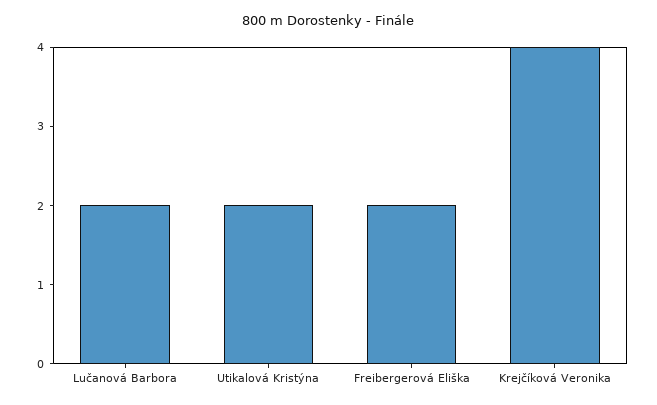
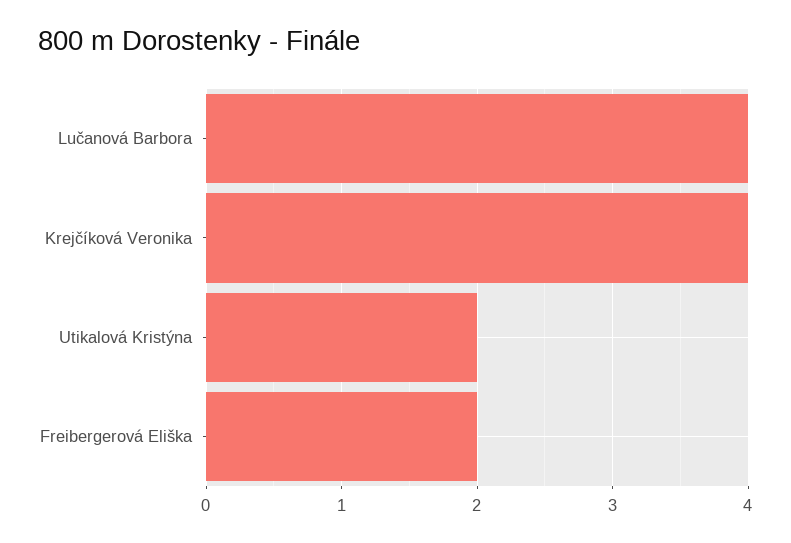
  {
-   "Lučanová Barbora": 2,
+   "Lučanová Barbora": 4,
    "Utikalová Kristýna": 2,
    "Freibergerová Eliška": 2,
    "Krejčíková Veronika": 4
  }

